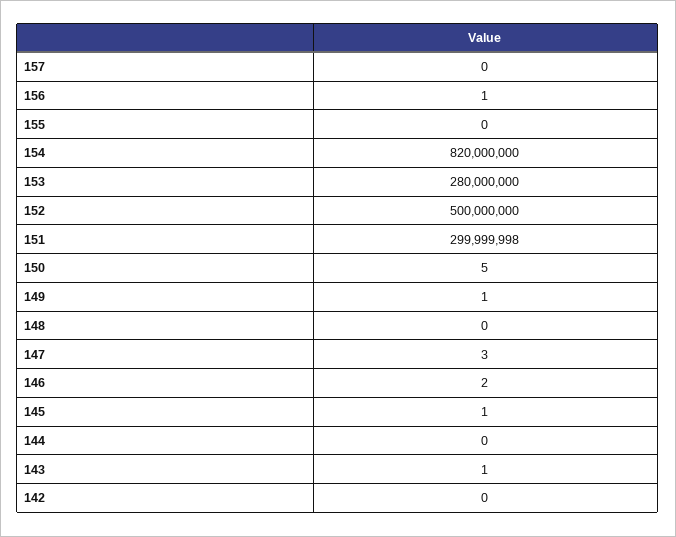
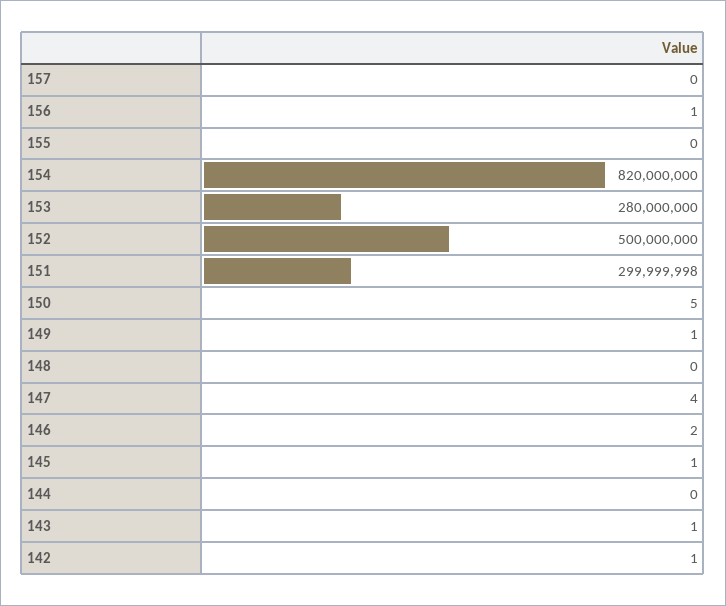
  {
    "157": 0,
    "156": 1,
    "155": 0,
    "154": 820000000,
    "153": 280000000,
    "152": 500000000,
    "151": 299999998,
    "150": 5,
    "149": 1,
    "148": 0,
-   "147": 3,
+   "147": 4,
    "146": 2,
    "145": 1,
    "144": 0,
    "143": 1,
-   "142": 0
+   "142": 1
  }

